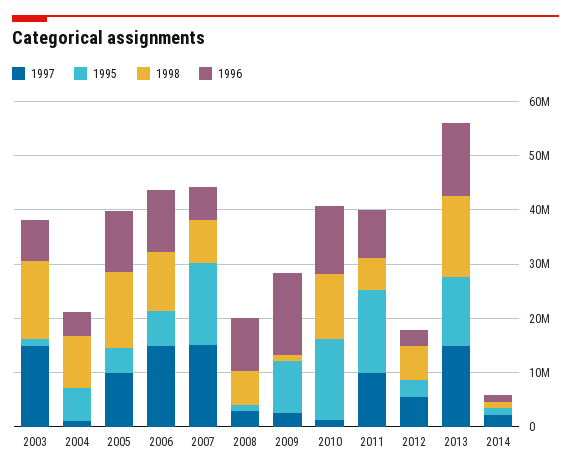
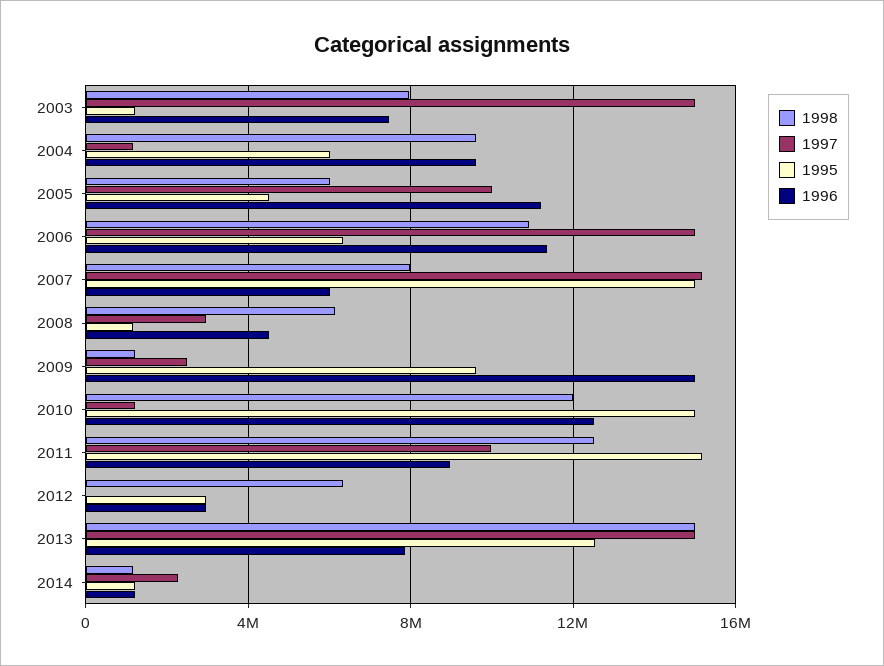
  {
    "1997": {
      "2003": 15000000,
      "2004": 1000000,
      "2005": 10000000,
      "2006": 15000000,
      "2007": 15000000,
      "2008": 3000000,
      "2009": 2500000,
      "2010": 1000000,
      "2011": 10000000,
-     "2012": 6000000,
+     "2012": 0,
      "2013": 15000000,
      "2014": 2500000
    },
    "1995": {
      "2003": 1000000,
      "2004": 6000000,
      "2005": 4500000,
      "2006": 6500000,
      "2007": 15000000,
      "2008": 1000000,
      "2009": 9500000,
      "2010": 15000000,
      "2011": 15000000,
      "2012": 3000000,
      "2013": 12500000,
      "2014": 1000000
    },
    "1998": {
-     "2003": 14000000,
+     "2003": 8000000,
      "2004": 9500000,
-     "2005": 14000000,
+     "2005": 6000000,
      "2006": 11000000,
      "2007": 8000000,
      "2008": 6000000,
      "2009": 1000000,
      "2010": 12000000,
-     "2011": 6000000,
+     "2011": 12500000,
      "2012": 6500000,
      "2013": 15000000,
      "2014": 1000000
    },
    "1996": {
      "2003": 7500000,
-     "2004": 4000000,
+     "2004": 9500000,
      "2005": 11000000,
      "2006": 11500000,
      "2007": 6000000,
-     "2008": 10000000,
+     "2008": 4500000,
      "2009": 15000000,
      "2010": 12500000,
      "2011": 9000000,
      "2012": 3000000,
-     "2013": 14000000,
+     "2013": 8000000,
      "2014": 1000000
    }
  }

